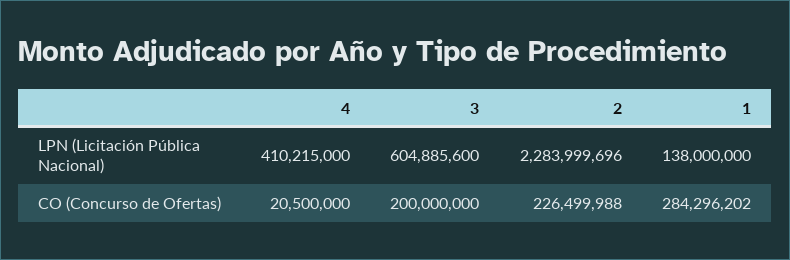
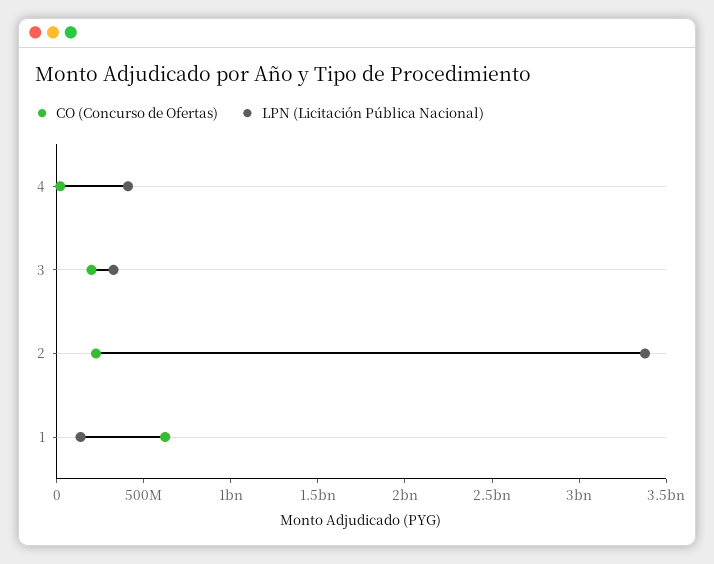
  {
    "LPN (Licitación Pública Nacional)": {
      "4": 410215000,
-     "3": 604885600,
+     "3": 300000000,
-     "2": 2283999696,
+     "2": 3400000000,
      "1": 138000000
    },
    "CO (Concurso de Ofertas)": {
      "4": 20500000,
      "3": 200000000,
      "2": 226499988,
-     "1": 284296202
+     "1": 600000000
    }
  }

